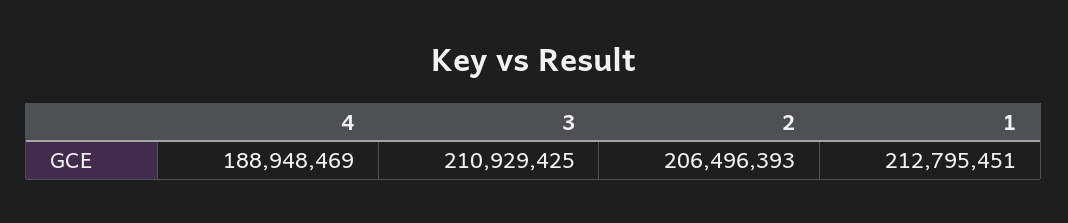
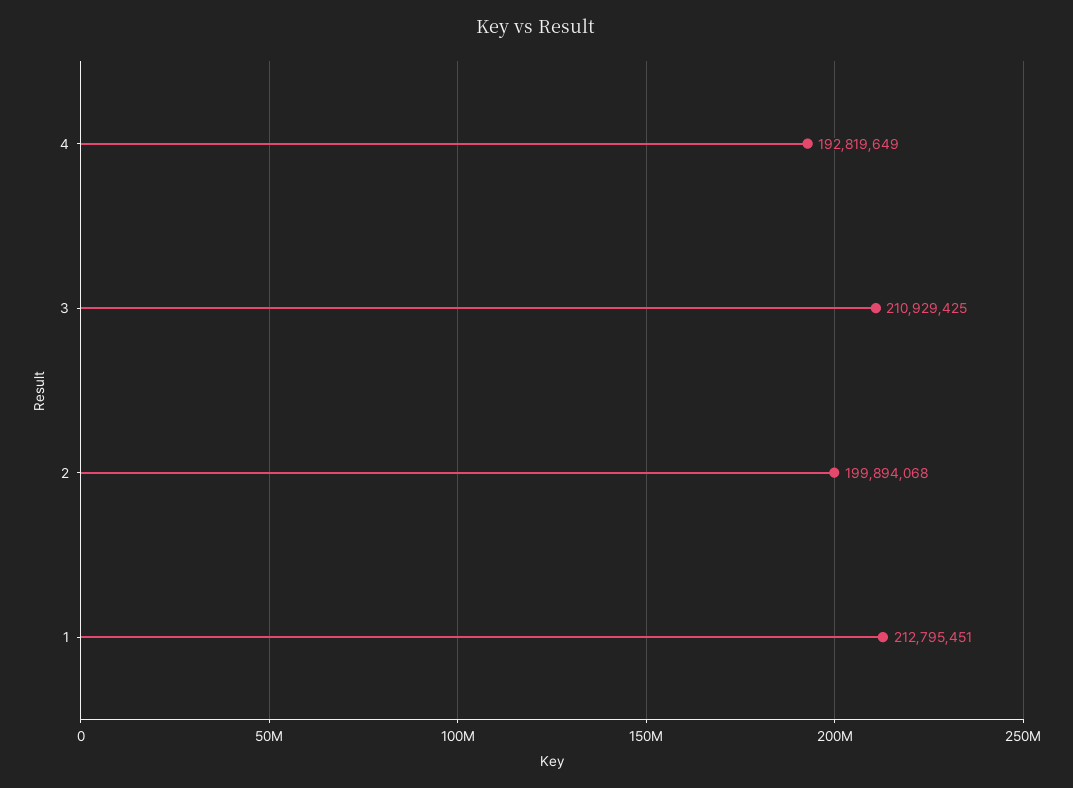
  {
-   "4": 188948469,
+   "4": 192819649,
    "3": 210929425,
-   "2": 206496393,
+   "2": 199894068,
    "1": 212795451
  }

